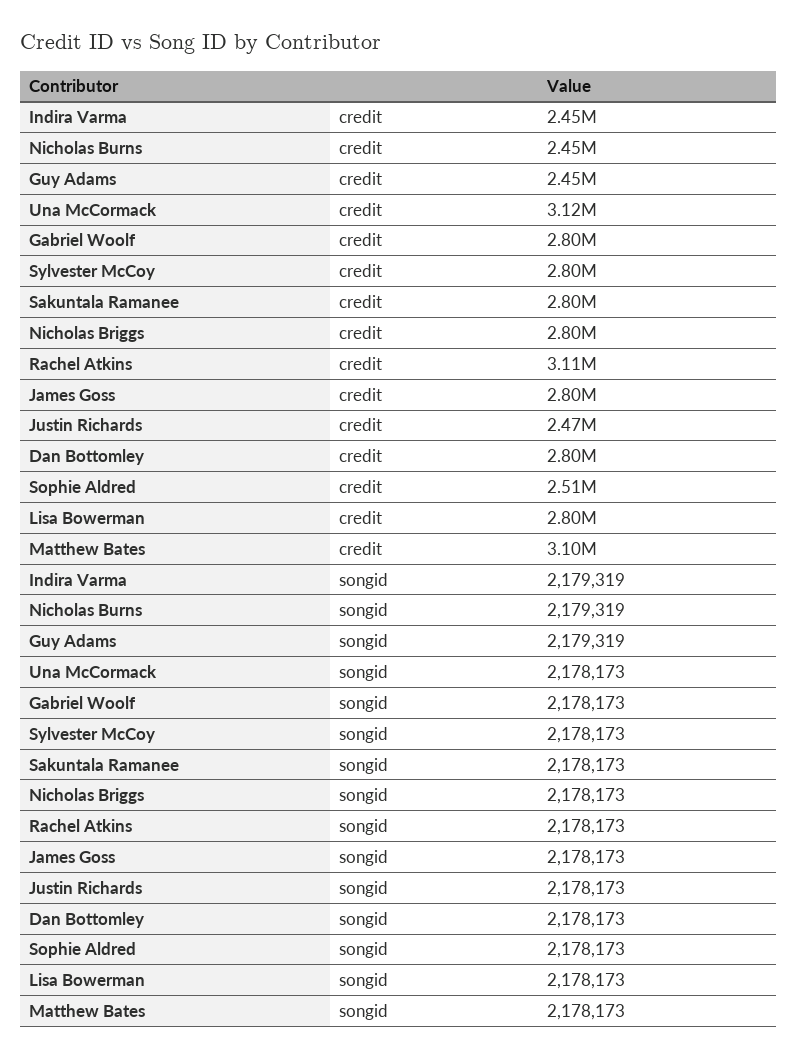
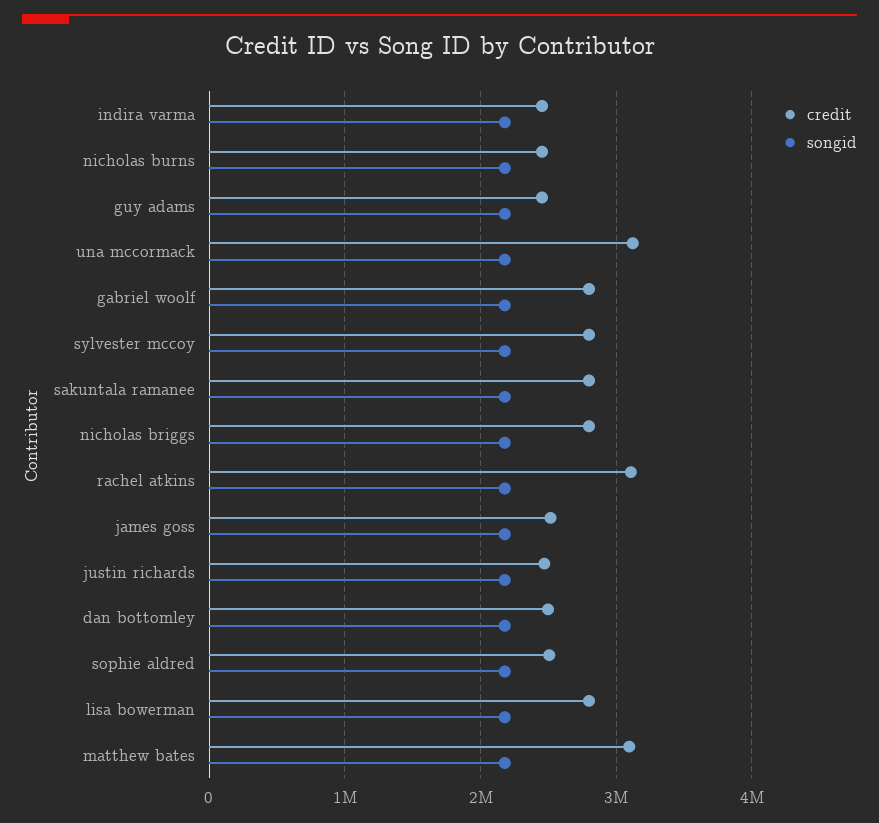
  {
    "credit": {
      "Indira Varma": 2450000,
      "Nicholas Burns": 2450000,
      "Guy Adams": 2450000,
      "Una McCormack": 3120000,
      "Gabriel Woolf": 2800000,
      "Sylvester McCoy": 2800000,
      "Sakuntala Ramanee": 2800000,
      "Nicholas Briggs": 2800000,
      "Rachel Atkins": 3110000,
-     "James Goss": 2800000,
+     "James Goss": 2500000,
      "Justin Richards": 2470000,
-     "Dan Bottomley": 2800000,
+     "Dan Bottomley": 2500000,
      "Sophie Aldred": 2510000,
      "Lisa Bowerman": 2800000,
      "Matthew Bates": 3100000
    },
    "songid": {
      "Indira Varma": 2179319,
      "Nicholas Burns": 2179319,
      "Guy Adams": 2179319,
      "Una McCormack": 2178173,
      "Gabriel Woolf": 2178173,
      "Sylvester McCoy": 2178173,
      "Sakuntala Ramanee": 2178173,
      "Nicholas Briggs": 2178173,
      "Rachel Atkins": 2178173,
      "James Goss": 2178173,
      "Justin Richards": 2178173,
      "Dan Bottomley": 2178173,
      "Sophie Aldred": 2178173,
      "Lisa Bowerman": 2178173,
      "Matthew Bates": 2178173
    }
  }

